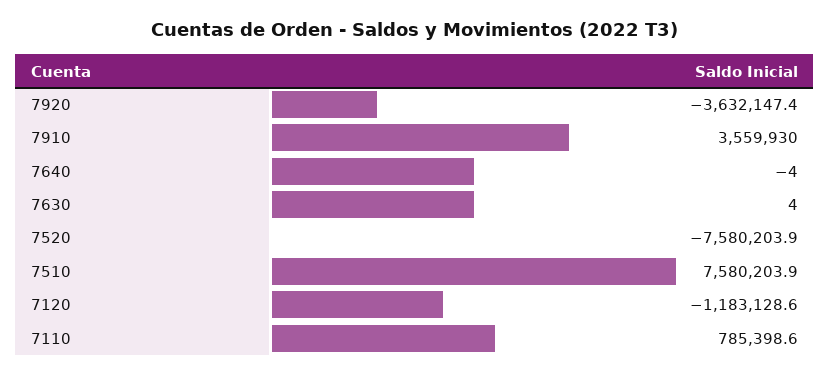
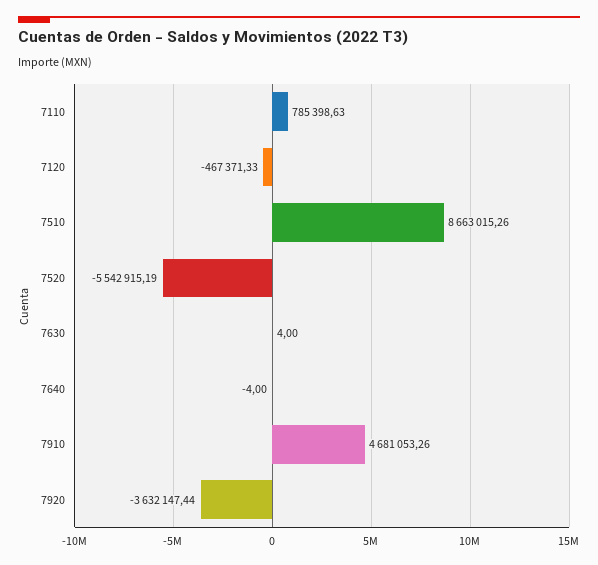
  {
    "7920": -3632147.44,
-   "7910": 3559930,
+   "7910": 4681053.26,
    "7640": -4,
    "7630": 4,
-   "7520": -7580203.9,
+   "7520": -5542915.19,
-   "7510": 7580203.9,
+   "7510": 8663015.26,
-   "7120": -1183128.6,
+   "7120": -467371.33,
    "7110": 785398.63
  }

